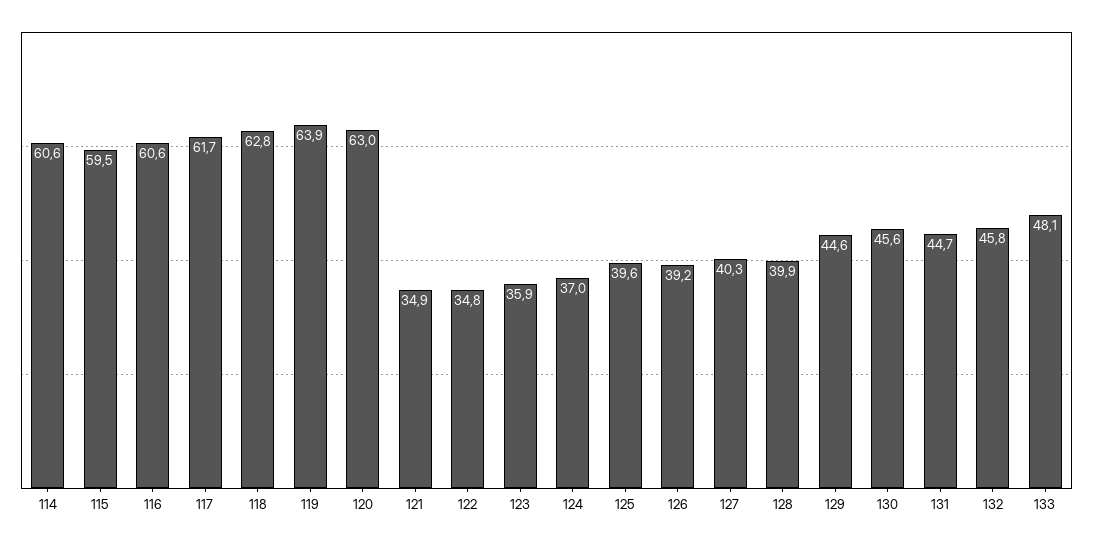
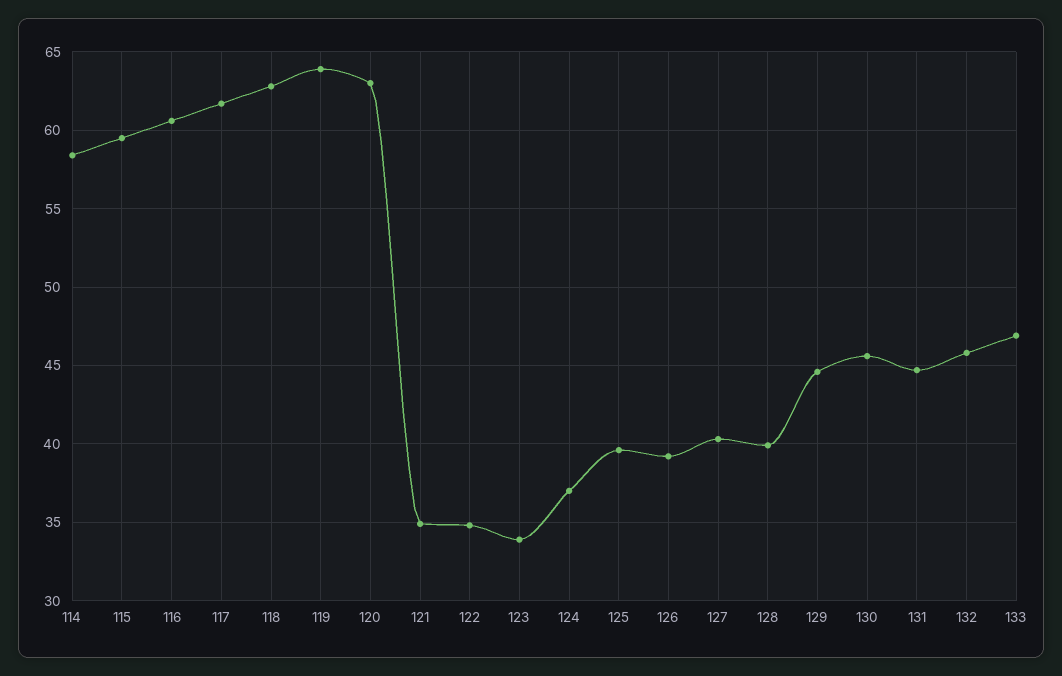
  {
-   "114": 60.6,
+   "114": 58.5,
    "115": 59.5,
    "116": 60.6,
    "117": 61.7,
    "118": 62.8,
    "119": 63.9,
    "120": 63,
    "121": 34.9,
    "122": 34.8,
-   "123": 35.9,
+   "123": 34,
    "124": 37,
    "125": 39.6,
    "126": 39.2,
    "127": 40.3,
    "128": 39.9,
    "129": 44.6,
    "130": 45.6,
    "131": 44.7,
    "132": 45.8,
-   "133": 48.1
+   "133": 47
  }

